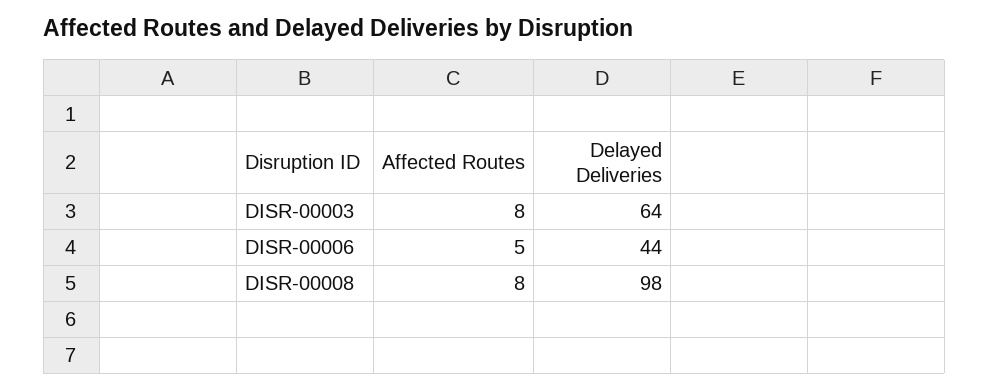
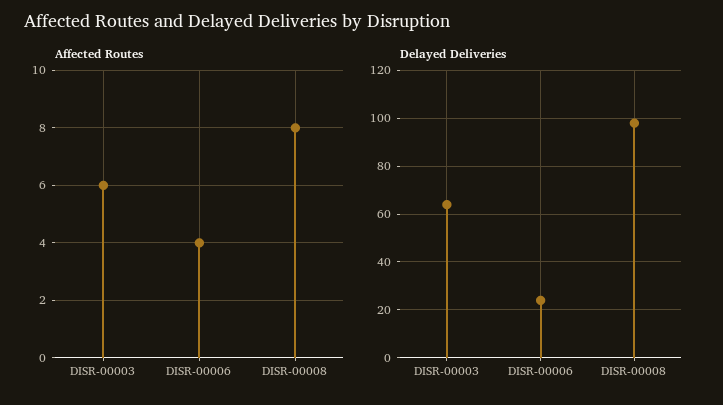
  {
    "Affected Routes": {
-     "DISR-00003": 8,
+     "DISR-00003": 6,
-     "DISR-00006": 5,
+     "DISR-00006": 4,
      "DISR-00008": 8
    },
    "Delayed Deliveries": {
      "DISR-00003": 64,
-     "DISR-00006": 44,
+     "DISR-00006": 25,
      "DISR-00008": 98
    }
  }

